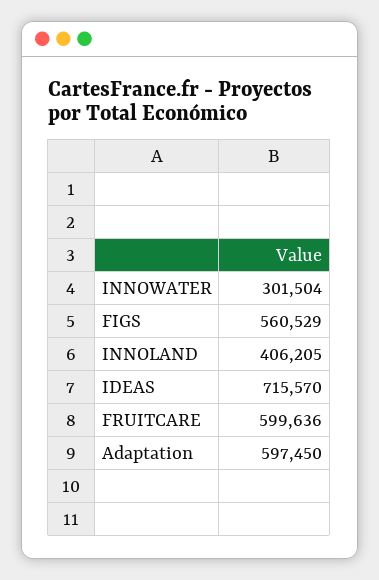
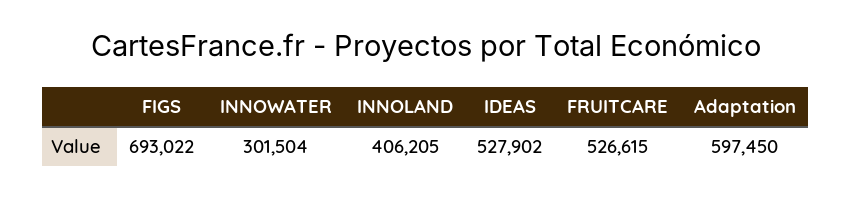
  {
    "INNOWATER": 301504,
-   "FIGS": 560529,
+   "FIGS": 693022,
    "INNOLAND": 406205,
-   "IDEAS": 715570,
+   "IDEAS": 527902,
-   "FRUITCARE": 599636,
+   "FRUITCARE": 526615,
    "Adaptation": 597450
  }

